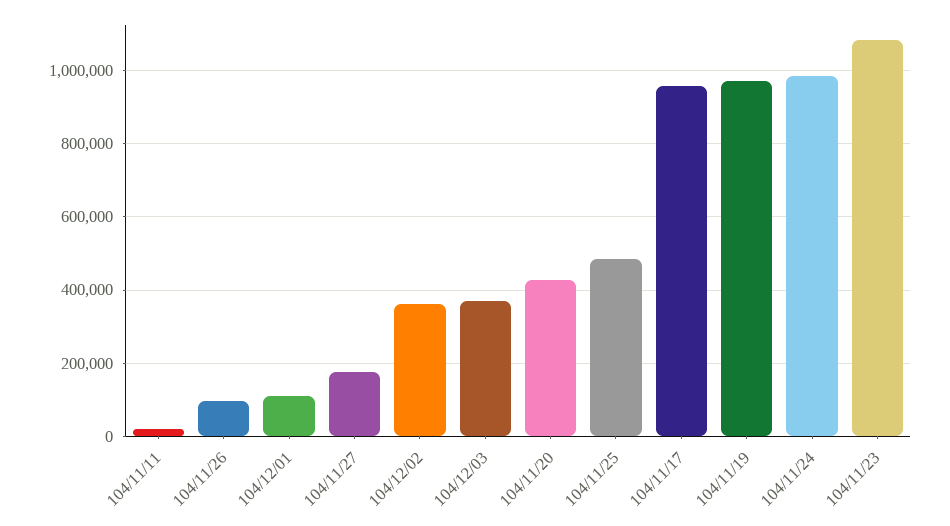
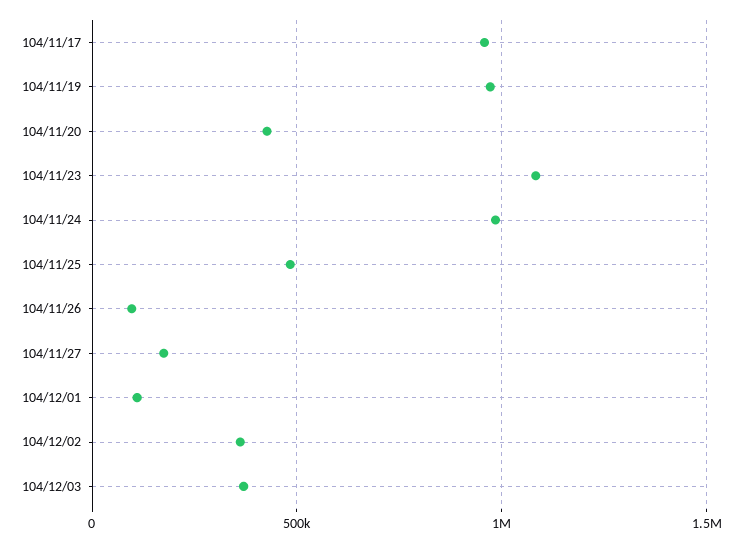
  {
-   "104/11/11": 20000,
    "104/11/26": 100000,
    "104/12/01": 120000,
    "104/11/27": 180000,
    "104/12/02": 360000,
    "104/12/03": 380000,
    "104/11/20": 420000,
    "104/11/25": 480000,
    "104/11/17": 960000,
    "104/11/19": 980000,
    "104/11/24": 980000,
    "104/11/23": 1080000
  }

